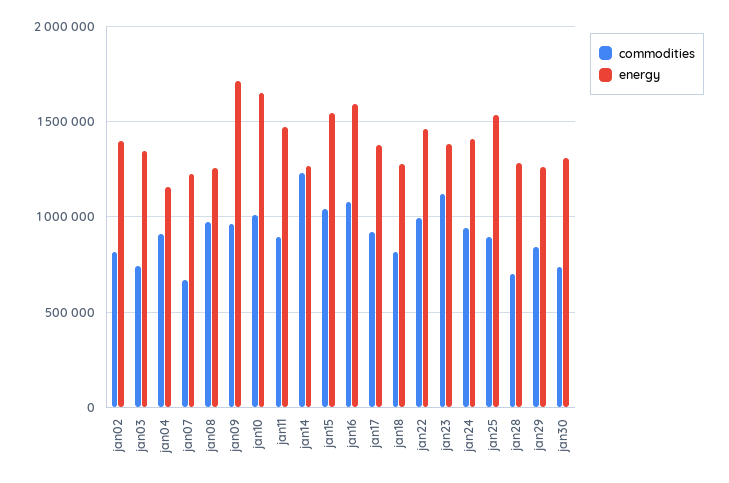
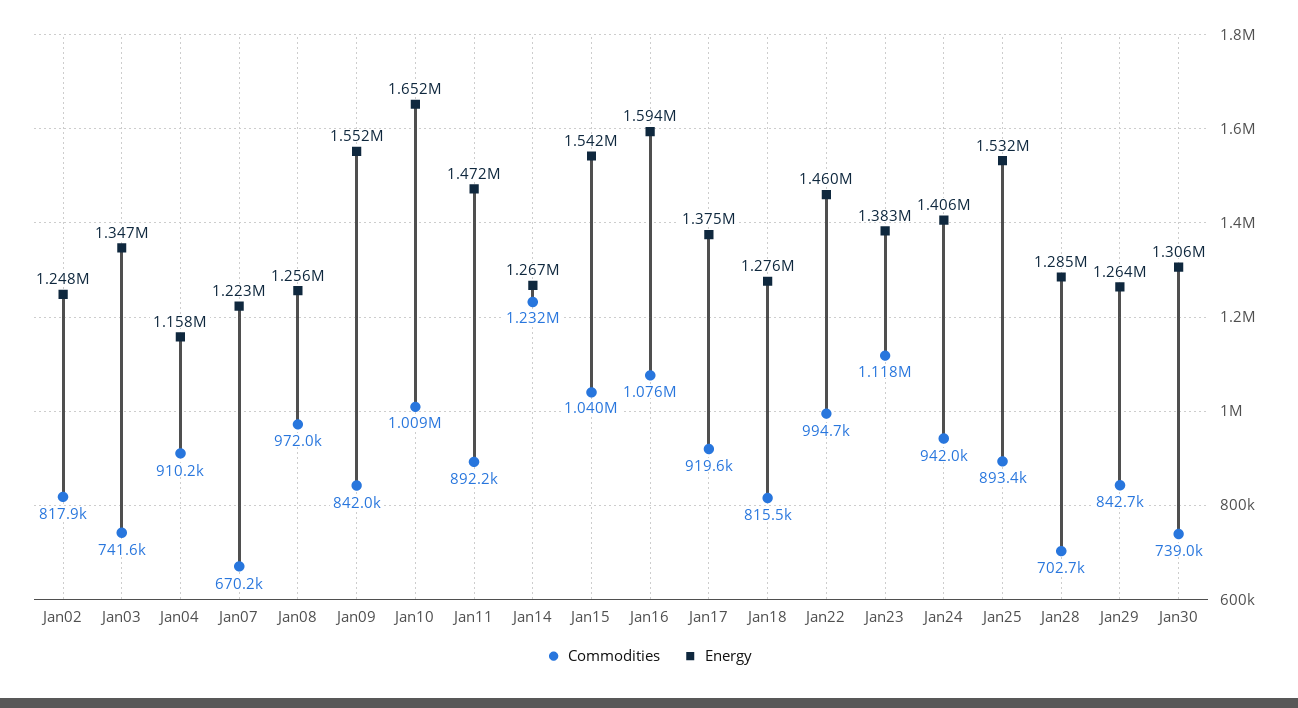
  {
    "commodities": {
      "jan02": 817900,
      "jan03": 741600,
      "jan04": 910200,
      "jan07": 670200,
      "jan08": 972000,
-     "jan09": 950000,
+     "jan09": 842000,
      "jan10": 1009000,
      "jan11": 892200,
      "jan14": 1232000,
      "jan15": 1040000,
      "jan16": 1076000,
      "jan17": 919600,
      "jan18": 815500,
      "jan22": 994700,
      "jan23": 1118000,
      "jan24": 942000,
      "jan25": 893400,
      "jan28": 702700,
      "jan29": 842700,
      "jan30": 739000
    },
    "energy": {
-     "jan02": 1400000,
+     "jan02": 1248000,
      "jan03": 1347000,
      "jan04": 1158000,
      "jan07": 1223000,
      "jan08": 1256000,
-     "jan09": 1700000,
+     "jan09": 1552000,
      "jan10": 1652000,
      "jan11": 1472000,
      "jan14": 1267000,
      "jan15": 1542000,
      "jan16": 1594000,
      "jan17": 1375000,
      "jan18": 1276000,
      "jan22": 1460000,
      "jan23": 1383000,
      "jan24": 1406000,
      "jan25": 1532000,
      "jan28": 1285000,
      "jan29": 1264000,
      "jan30": 1306000
    }
  }

